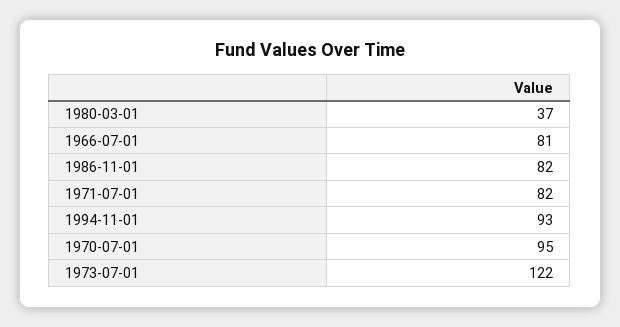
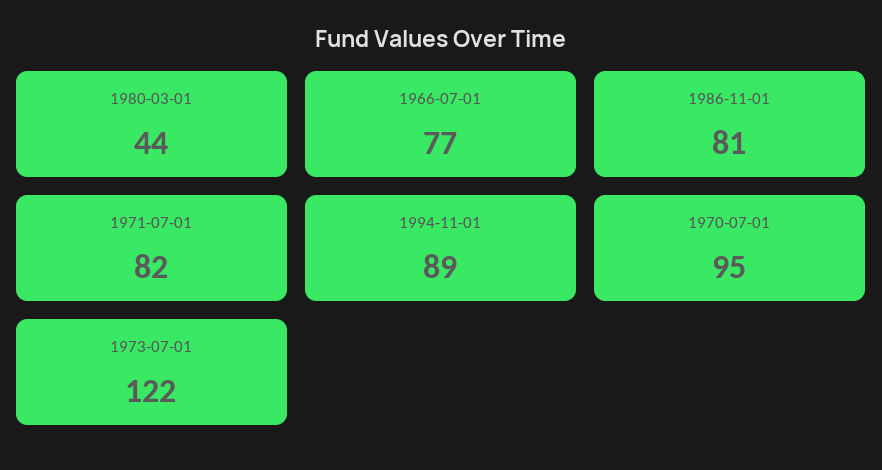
  {
-   "1980-03-01": 37,
+   "1980-03-01": 44,
-   "1966-07-01": 81,
+   "1966-07-01": 77,
-   "1986-11-01": 82,
+   "1986-11-01": 81,
    "1971-07-01": 82,
-   "1994-11-01": 93,
+   "1994-11-01": 89,
    "1970-07-01": 95,
    "1973-07-01": 122
  }

